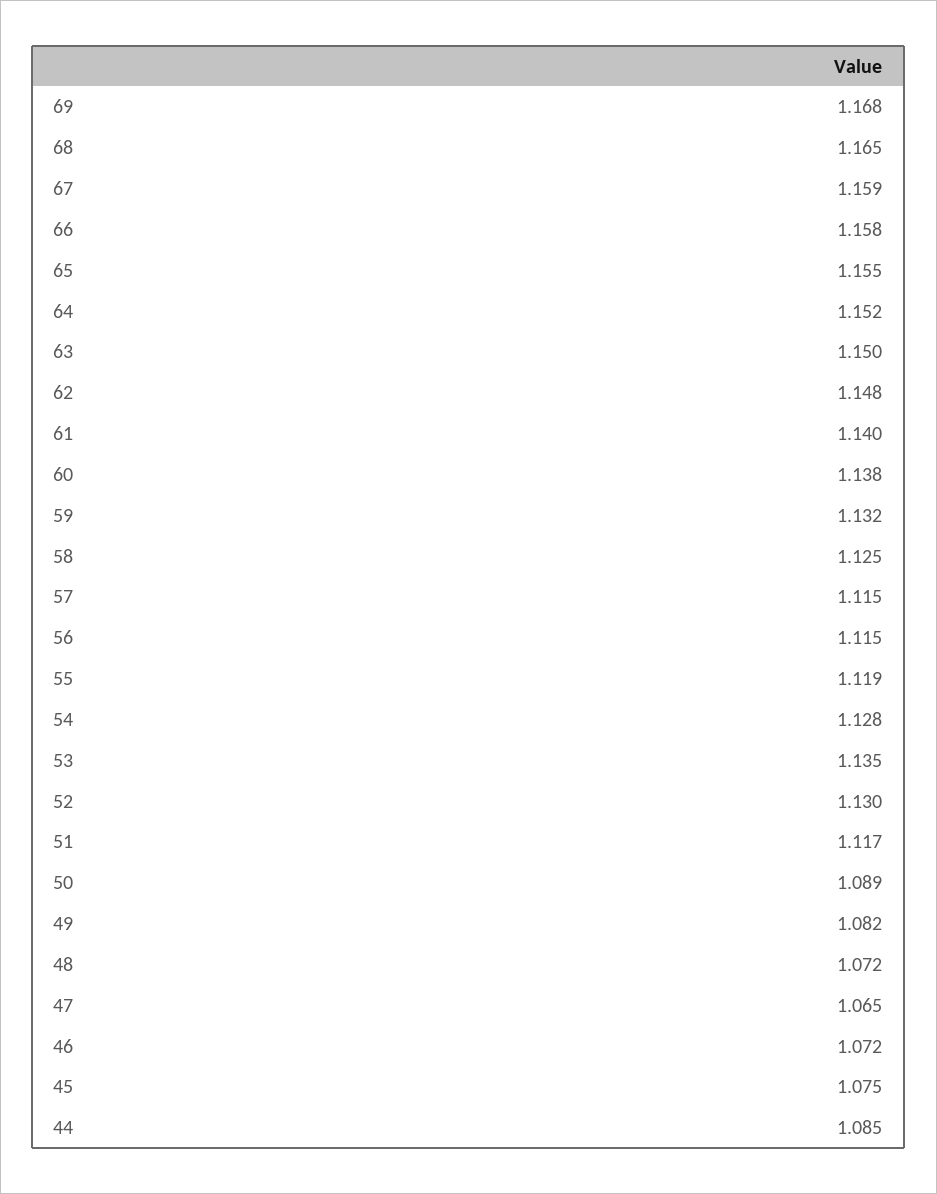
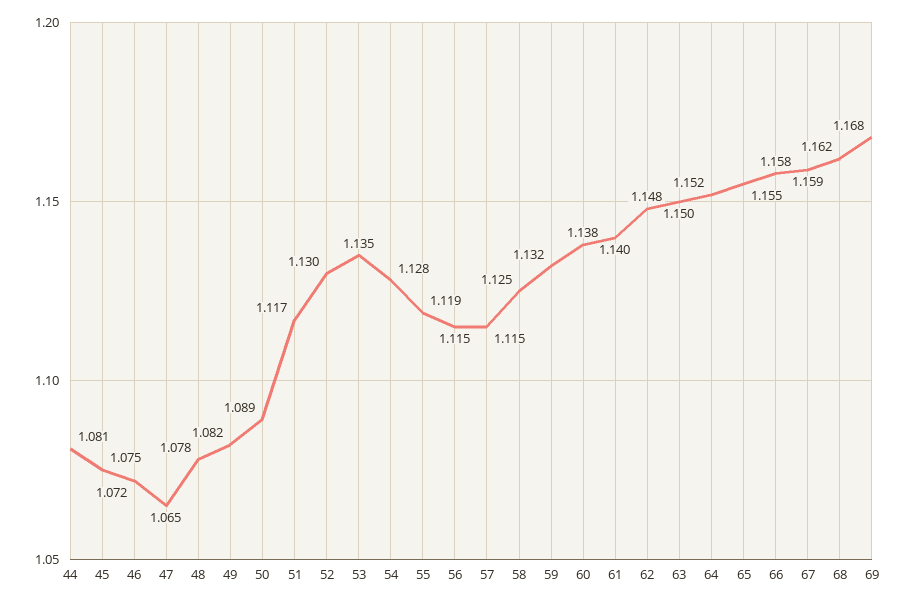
  {
    "69": 1.168,
-   "68": 1.165,
+   "68": 1.162,
    "67": 1.159,
    "66": 1.158,
    "65": 1.155,
    "64": 1.152,
    "63": 1.15,
    "62": 1.148,
    "61": 1.14,
    "60": 1.138,
    "59": 1.132,
    "58": 1.125,
    "57": 1.115,
    "56": 1.115,
    "55": 1.119,
    "54": 1.128,
    "53": 1.135,
    "52": 1.13,
    "51": 1.117,
    "50": 1.089,
    "49": 1.082,
-   "48": 1.072,
+   "48": 1.078,
    "47": 1.065,
    "46": 1.072,
    "45": 1.075,
-   "44": 1.085
+   "44": 1.081
  }

